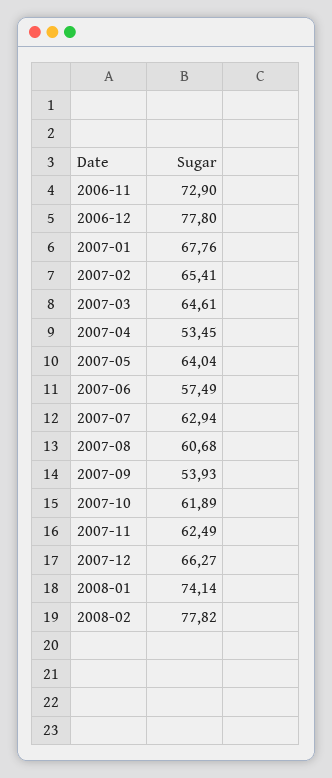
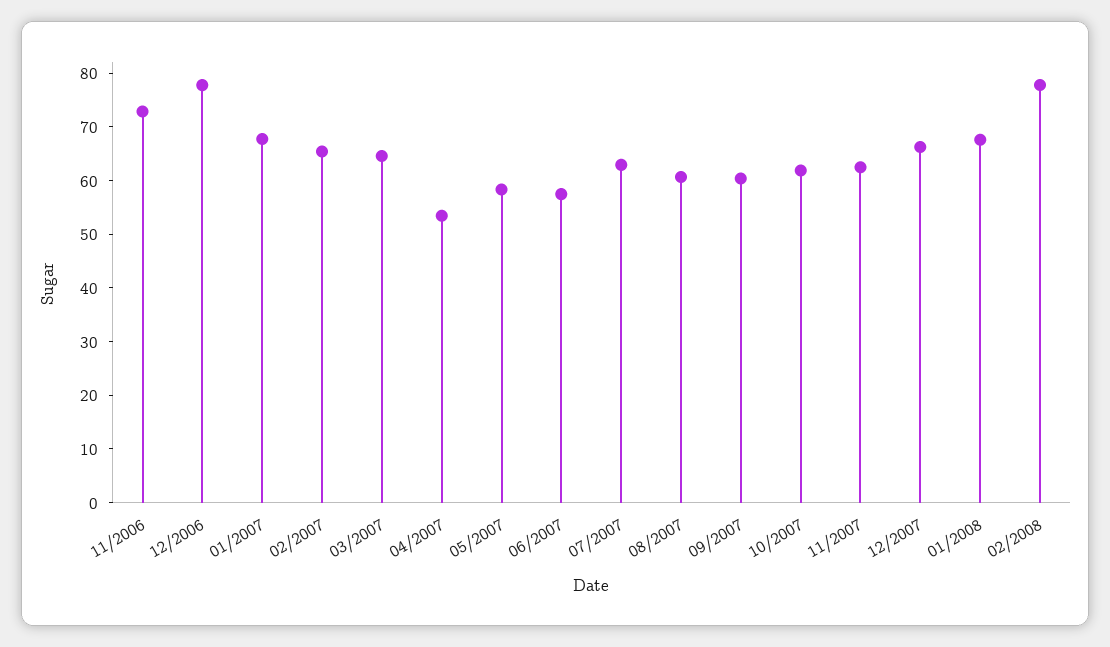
  {
    "2006-11": 72.9,
    "2006-12": 77.8,
    "2007-01": 67.76,
    "2007-02": 65.41,
    "2007-03": 64.61,
    "2007-04": 53.45,
-   "2007-05": 64.04,
+   "2007-05": 58,
    "2007-06": 57.49,
    "2007-07": 62.94,
    "2007-08": 60.68,
-   "2007-09": 53.93,
+   "2007-09": 60,
    "2007-10": 61.89,
    "2007-11": 62.49,
    "2007-12": 66.27,
-   "2008-01": 74.14,
+   "2008-01": 68,
    "2008-02": 77.82
  }

